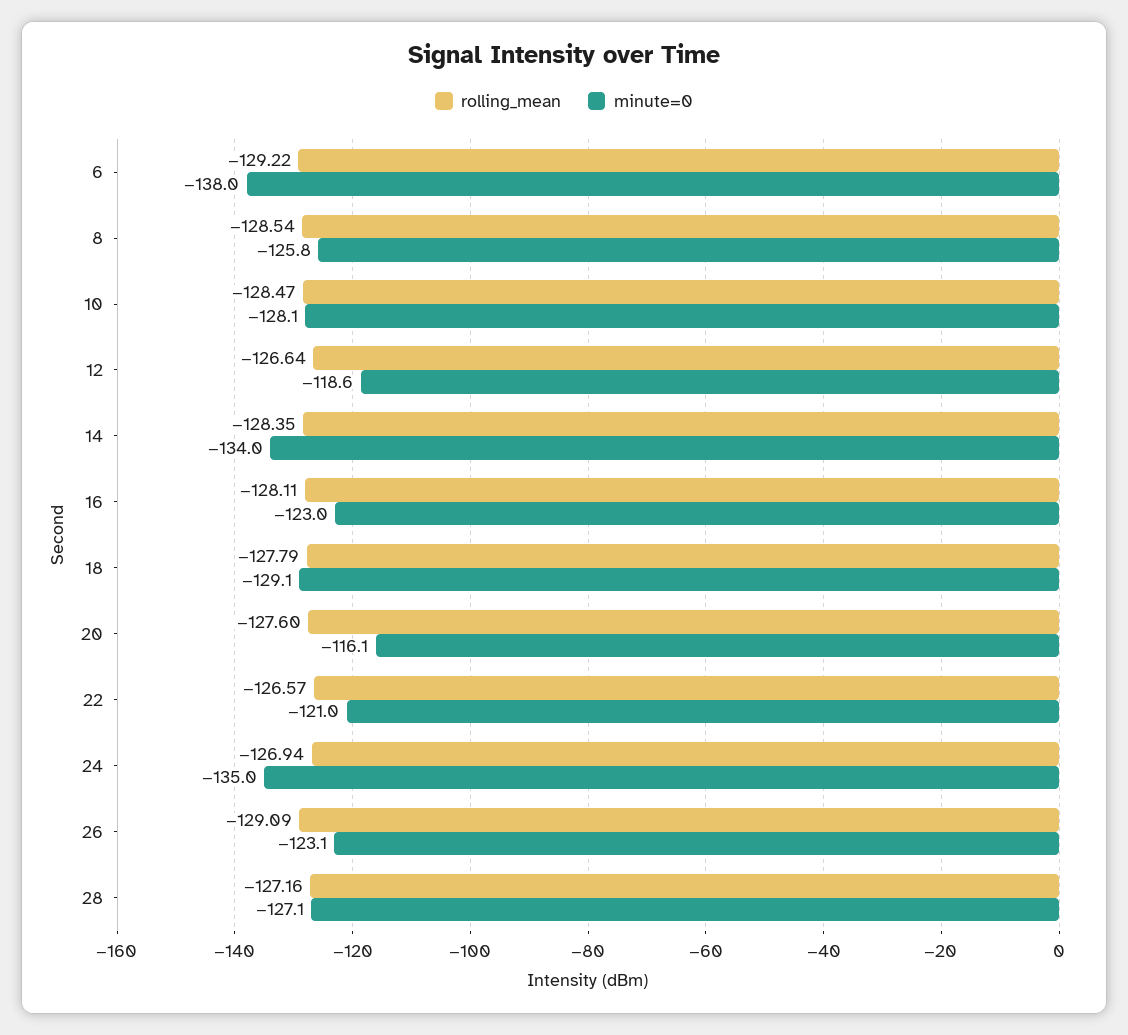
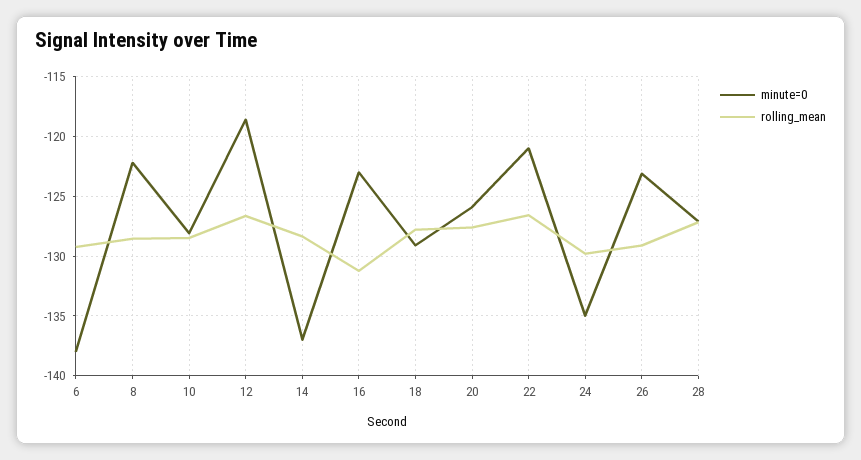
  {
    "rolling_mean": {
      "6": -129.22,
      "8": -128.54,
      "10": -128.47,
      "12": -126.64,
      "14": -128.35,
-     "16": -128.11,
+     "16": -131,
      "18": -127.79,
      "20": -127.6,
      "22": -126.57,
-     "24": -126.94,
+     "24": -130,
      "26": -129.09,
      "28": -127.16
    },
    "minute=0": {
      "6": -138,
-     "8": -125.8,
+     "8": -122,
      "10": -128.1,
      "12": -118.6,
-     "14": -134,
+     "14": -137,
      "16": -123,
      "18": -129.1,
-     "20": -116.1,
+     "20": -126,
      "22": -121,
      "24": -135,
      "26": -123.1,
      "28": -127.1
    }
  }

